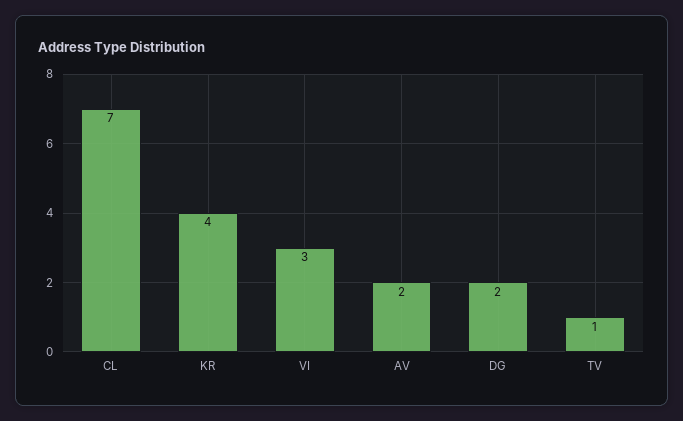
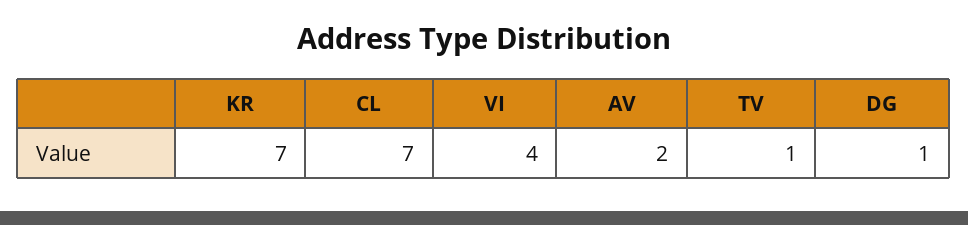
  {
    "CL": 7,
-   "KR": 4,
+   "KR": 7,
-   "VI": 3,
+   "VI": 4,
    "AV": 2,
-   "DG": 2,
+   "DG": 1,
    "TV": 1
  }

